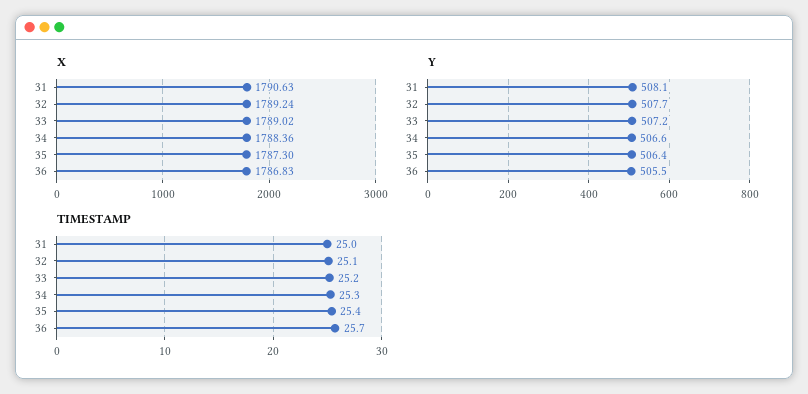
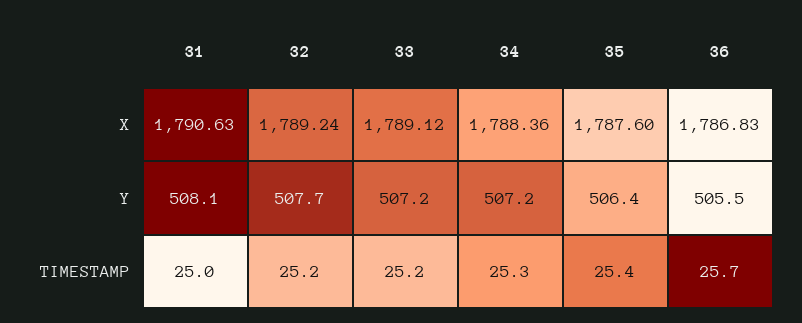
  {
    "X": {
      "31": 1790.63,
      "32": 1789.24,
-     "33": 1789.02,
+     "33": 1789.12,
      "34": 1788.36,
-     "35": 1787.3,
+     "35": 1787.6,
      "36": 1786.83
    },
    "Y": {
      "31": 508.1,
      "32": 507.7,
      "33": 507.2,
-     "34": 506.6,
+     "34": 507.2,
      "35": 506.4,
      "36": 505.5
    },
    "TIMESTAMP": {
      "31": 25,
-     "32": 25.1,
+     "32": 25.2,
      "33": 25.2,
      "34": 25.3,
      "35": 25.4,
      "36": 25.7
    }
  }

